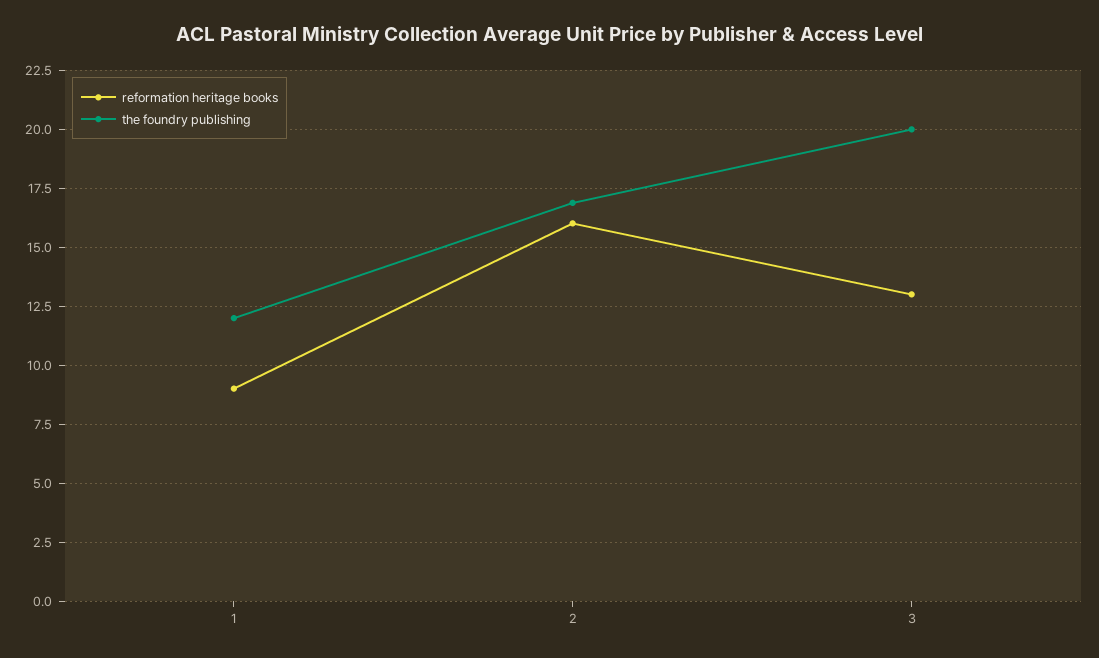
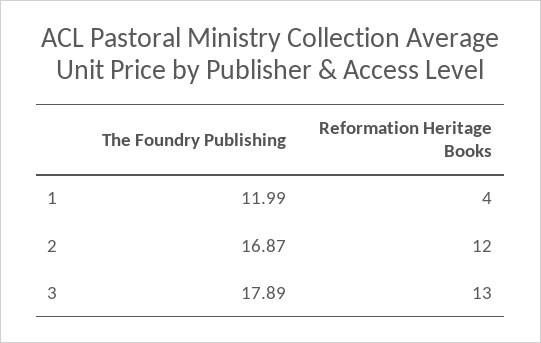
  {
    "reformation heritage books": {
-     "1": 9,
+     "1": 4,
-     "2": 16,
+     "2": 12,
      "3": 13
    },
    "the foundry publishing": {
      "1": 11.99,
      "2": 16.87,
-     "3": 20
+     "3": 17.89
    }
  }

